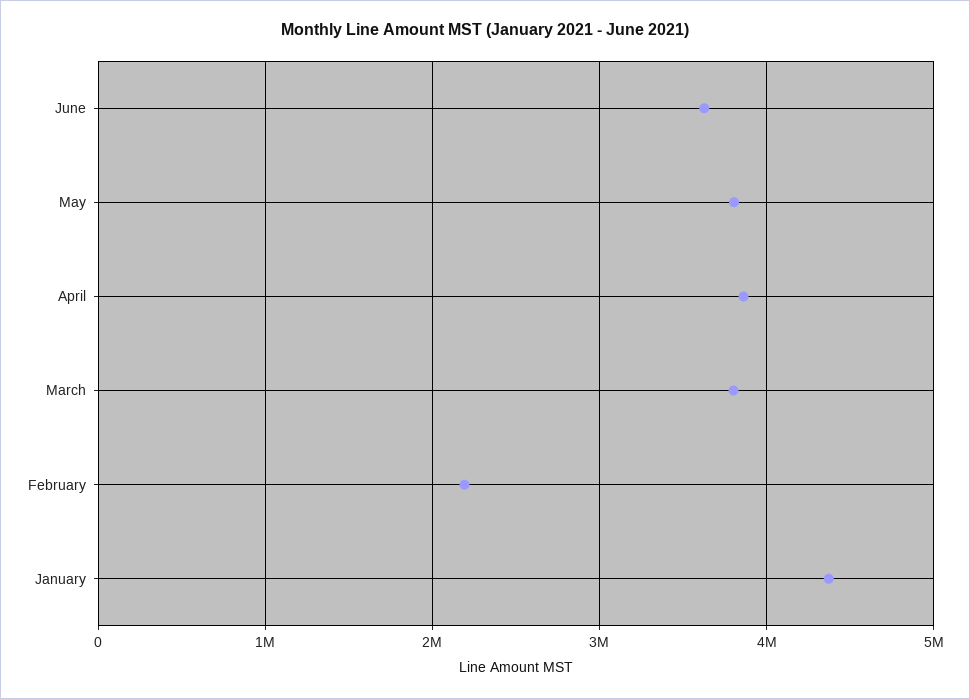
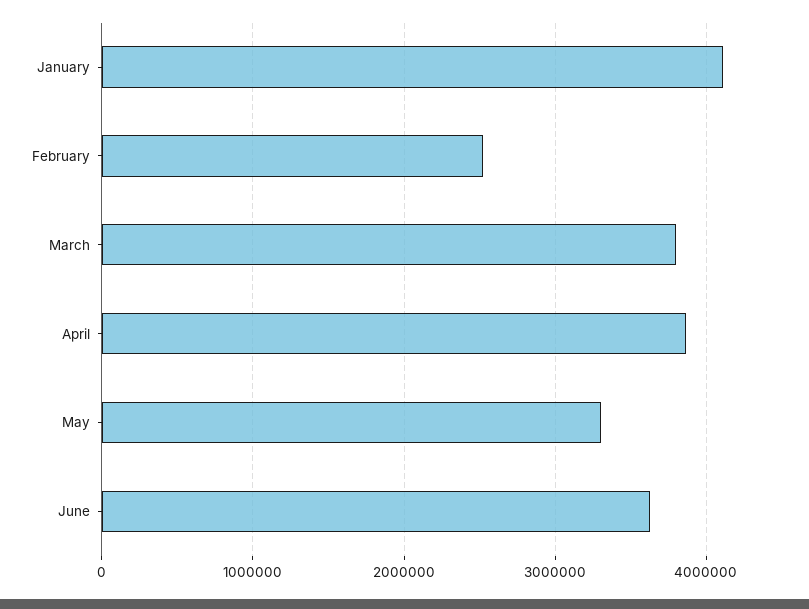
  {
    "June": 3600000,
-   "May": 3800000,
+   "May": 3300000,
    "April": 3900000,
    "March": 3800000,
-   "February": 2200000,
+   "February": 2500000,
-   "January": 4400000
+   "January": 4100000
  }

